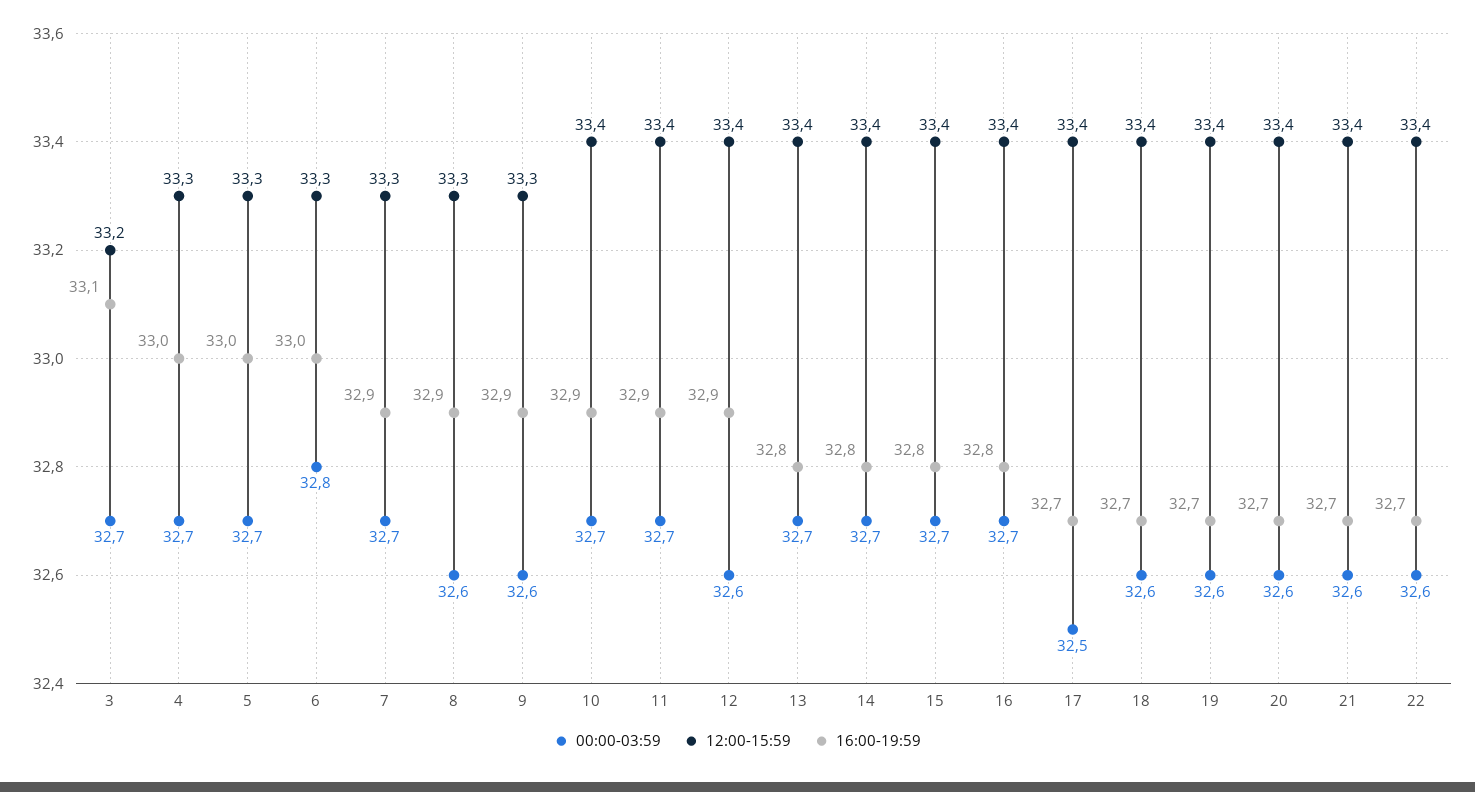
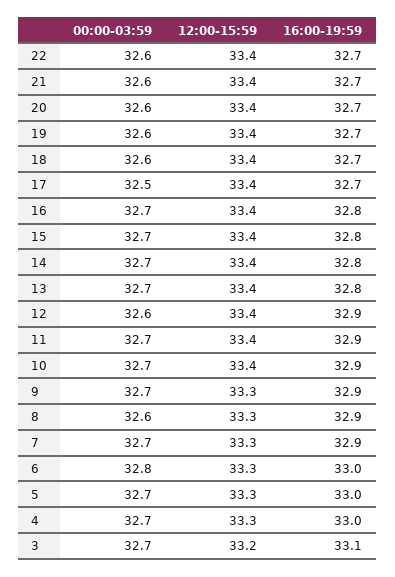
  {
    "00:00-03:59": {
      "3": 32.7,
      "4": 32.7,
      "5": 32.7,
      "6": 32.8,
      "7": 32.7,
      "8": 32.6,
-     "9": 32.6,
+     "9": 32.7,
      "10": 32.7,
      "11": 32.7,
      "12": 32.6,
      "13": 32.7,
      "14": 32.7,
      "15": 32.7,
      "16": 32.7,
      "17": 32.5,
      "18": 32.6,
      "19": 32.6,
      "20": 32.6,
      "21": 32.6,
      "22": 32.6
    },
    "12:00-15:59": {
      "3": 33.2,
      "4": 33.3,
      "5": 33.3,
      "6": 33.3,
      "7": 33.3,
      "8": 33.3,
      "9": 33.3,
      "10": 33.4,
      "11": 33.4,
      "12": 33.4,
      "13": 33.4,
      "14": 33.4,
      "15": 33.4,
      "16": 33.4,
      "17": 33.4,
      "18": 33.4,
      "19": 33.4,
      "20": 33.4,
      "21": 33.4,
      "22": 33.4
    },
    "16:00-19:59": {
      "3": 33.1,
      "4": 33,
      "5": 33,
      "6": 33,
      "7": 32.9,
      "8": 32.9,
      "9": 32.9,
      "10": 32.9,
      "11": 32.9,
      "12": 32.9,
      "13": 32.8,
      "14": 32.8,
      "15": 32.8,
      "16": 32.8,
      "17": 32.7,
      "18": 32.7,
      "19": 32.7,
      "20": 32.7,
      "21": 32.7,
      "22": 32.7
    }
  }

